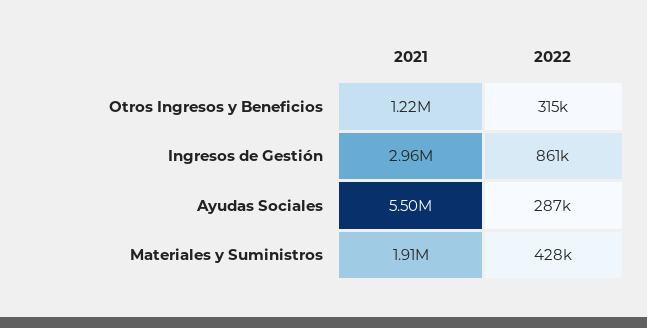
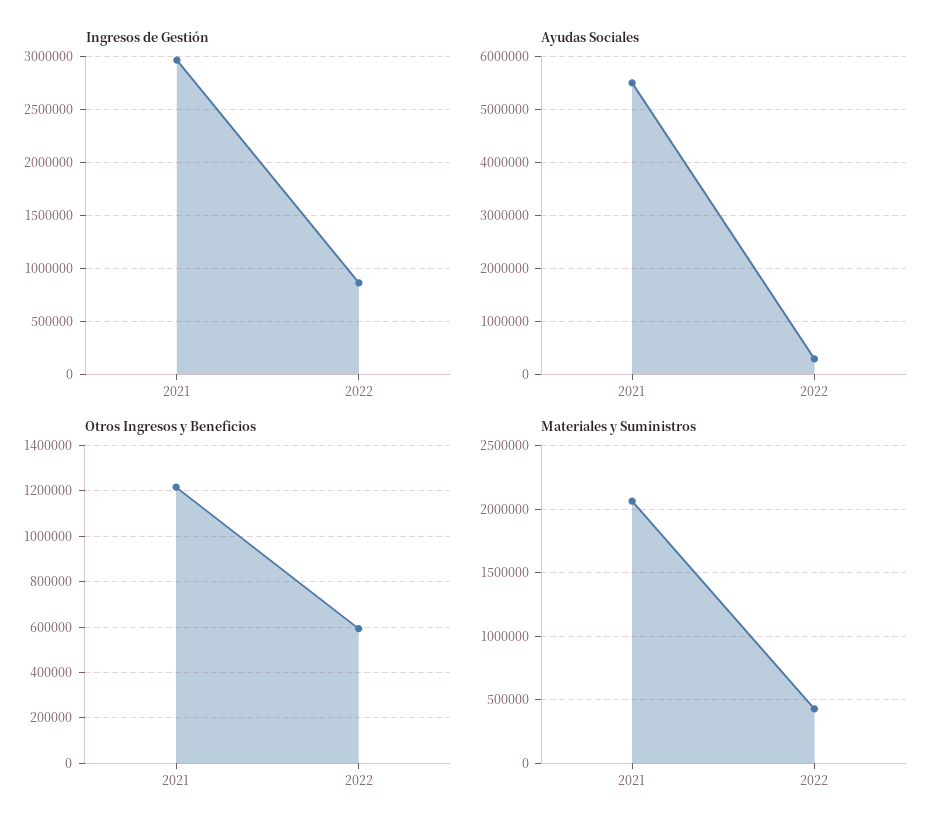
  {
    "Otros Ingresos y Beneficios": {
      "2021": 1220000,
-     "2022": 315000
+     "2022": 600000
    },
    "Ingresos de Gestión": {
      "2021": 2960000,
      "2022": 861000
    },
    "Ayudas Sociales": {
      "2021": 5500000,
      "2022": 287000
    },
    "Materiales y Suministros": {
-     "2021": 1910000,
+     "2021": 2050000,
      "2022": 428000
    }
  }

